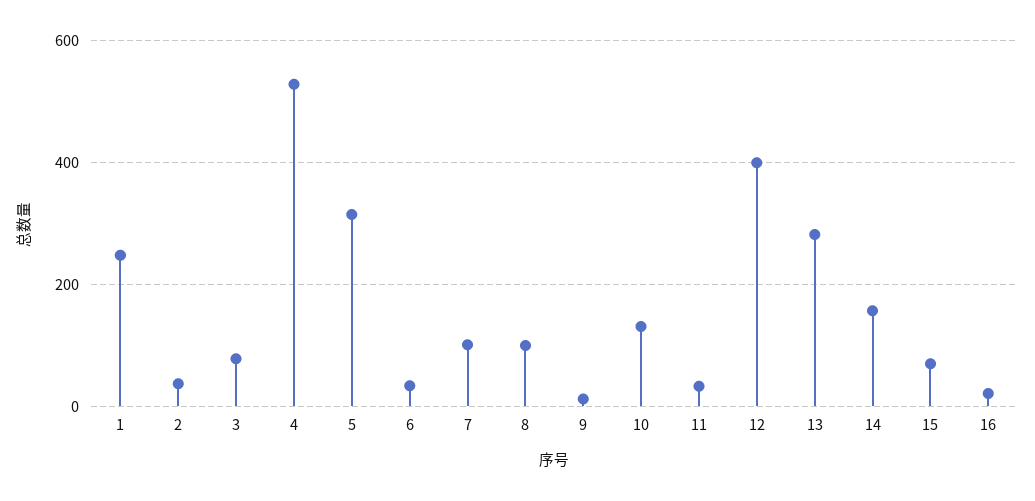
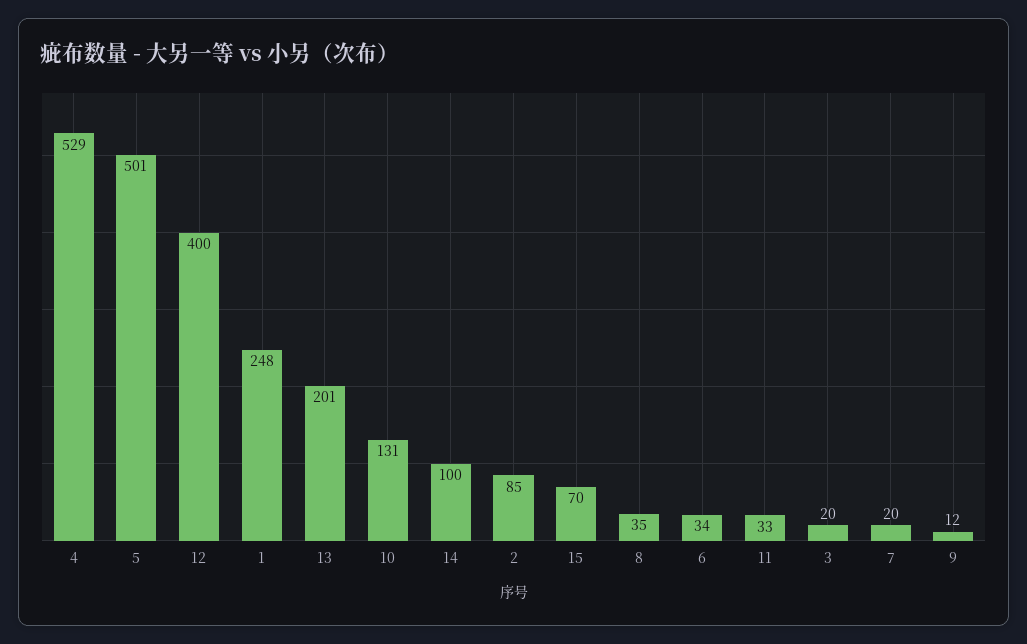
  {
    "1": 248,
-   "2": 40,
+   "2": 85,
-   "3": 80,
+   "3": 20,
    "4": 529,
-   "5": 320,
+   "5": 501,
    "6": 34,
-   "7": 100,
+   "7": 20,
-   "8": 100,
+   "8": 35,
    "9": 12,
    "10": 131,
    "11": 33,
    "12": 400,
-   "13": 280,
+   "13": 201,
-   "14": 160,
+   "14": 100,
-   "15": 70,
+   "15": 70
-   "16": 20
  }

